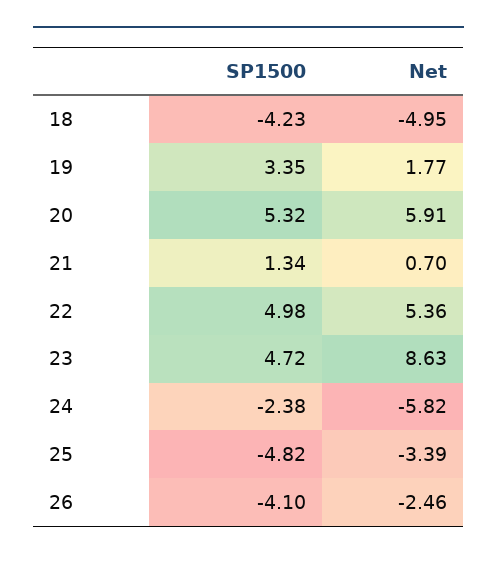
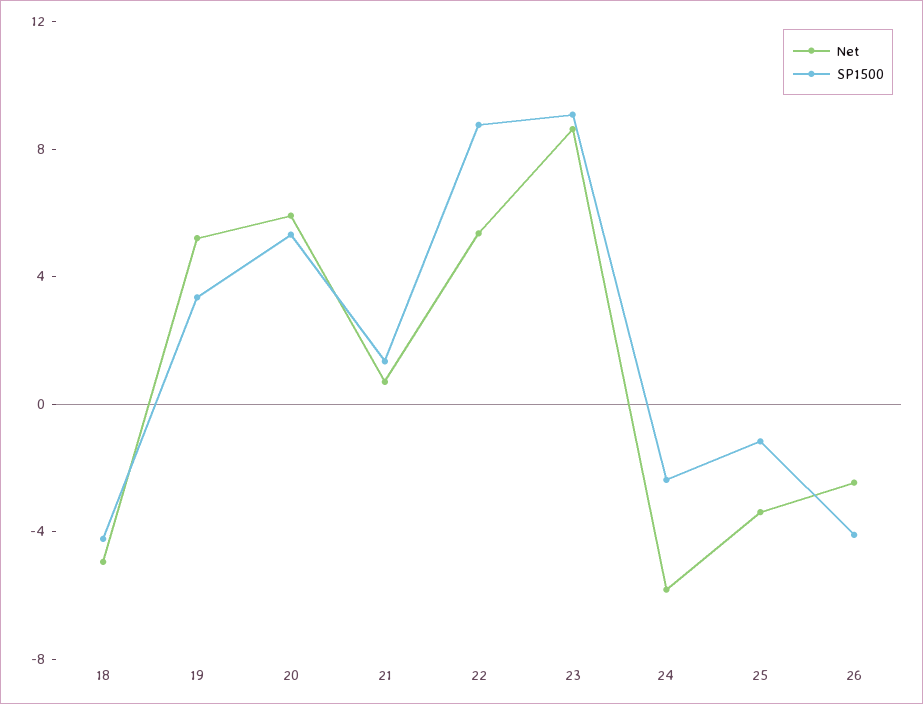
  {
    "SP1500": {
      "18": -4.23,
      "19": 3.35,
      "20": 5.32,
      "21": 1.34,
-     "22": 4.98,
+     "22": 9,
-     "23": 4.72,
+     "23": 9,
      "24": -2.38,
-     "25": -4.82,
+     "25": -1,
      "26": -4.1
    },
    "Net": {
      "18": -4.95,
-     "19": 1.77,
+     "19": 5,
      "20": 5.91,
      "21": 0.7,
      "22": 5.36,
      "23": 8.63,
      "24": -5.82,
      "25": -3.39,
      "26": -2.46
    }
  }

